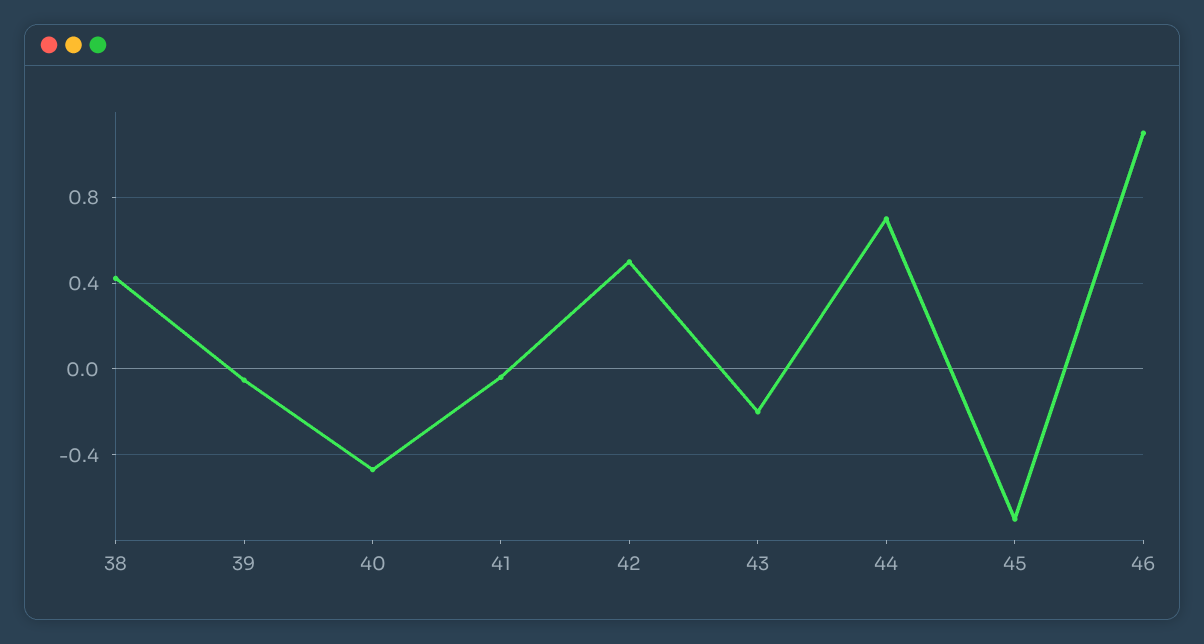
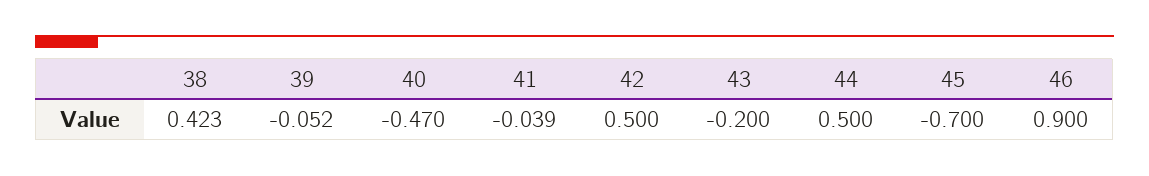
  {
    "38": 0.423,
    "39": -0.052,
    "40": -0.47,
    "41": -0.039,
    "42": 0.5,
    "43": -0.2,
-   "44": 0.7,
+   "44": 0.5,
    "45": -0.7,
-   "46": 1.1
+   "46": 0.9
  }

